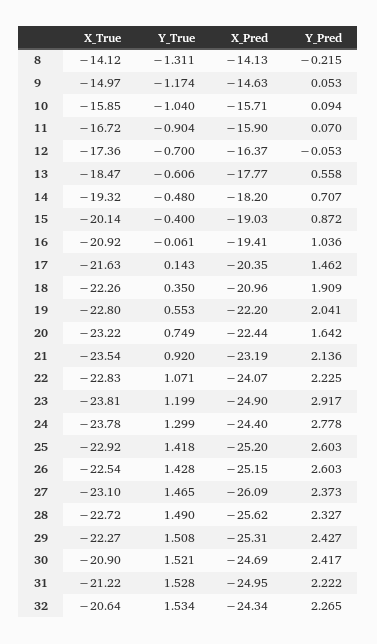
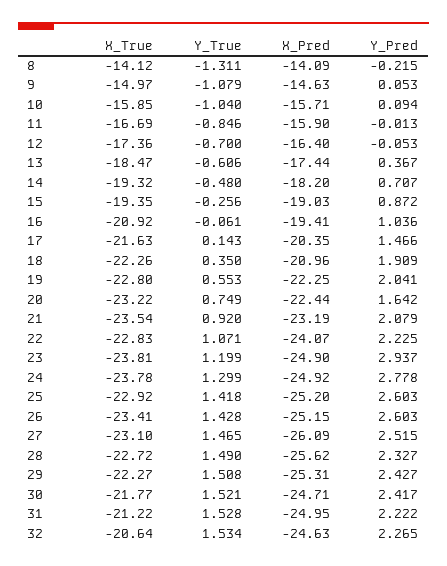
  {
    "X_True": {
      "8": -14.12,
      "9": -14.97,
      "10": -15.85,
-     "11": -16.72,
+     "11": -16.69,
      "12": -17.36,
      "13": -18.47,
      "14": -19.32,
-     "15": -20.14,
+     "15": -19.35,
      "16": -20.92,
      "17": -21.63,
      "18": -22.26,
      "19": -22.8,
      "20": -23.22,
      "21": -23.54,
      "22": -22.83,
      "23": -23.81,
      "24": -23.78,
      "25": -22.92,
-     "26": -22.54,
+     "26": -23.41,
      "27": -23.1,
      "28": -22.72,
      "29": -22.27,
-     "30": -20.9,
+     "30": -21.77,
      "31": -21.22,
      "32": -20.64
    },
    "Y_True": {
      "8": -1.311,
-     "9": -1.174,
+     "9": -1.079,
      "10": -1.04,
-     "11": -0.904,
+     "11": -0.846,
      "12": -0.7,
      "13": -0.606,
      "14": -0.48,
-     "15": -0.4,
+     "15": -0.256,
      "16": -0.061,
      "17": 0.143,
      "18": 0.35,
      "19": 0.553,
      "20": 0.749,
      "21": 0.92,
      "22": 1.071,
      "23": 1.199,
      "24": 1.299,
      "25": 1.418,
      "26": 1.428,
      "27": 1.465,
      "28": 1.49,
      "29": 1.508,
      "30": 1.521,
      "31": 1.528,
      "32": 1.534
    },
    "X_Pred": {
-     "8": -14.13,
+     "8": -14.09,
      "9": -14.63,
      "10": -15.71,
      "11": -15.9,
-     "12": -16.37,
+     "12": -16.4,
-     "13": -17.77,
+     "13": -17.44,
      "14": -18.2,
      "15": -19.03,
      "16": -19.41,
      "17": -20.35,
      "18": -20.96,
-     "19": -22.2,
+     "19": -22.25,
      "20": -22.44,
      "21": -23.19,
      "22": -24.07,
      "23": -24.9,
-     "24": -24.4,
+     "24": -24.92,
      "25": -25.2,
      "26": -25.15,
      "27": -26.09,
      "28": -25.62,
      "29": -25.31,
-     "30": -24.69,
+     "30": -24.71,
      "31": -24.95,
-     "32": -24.34
+     "32": -24.63
    },
    "Y_Pred": {
      "8": -0.215,
      "9": 0.053,
      "10": 0.094,
-     "11": 0.07,
+     "11": -0.013,
      "12": -0.053,
-     "13": 0.558,
+     "13": 0.367,
      "14": 0.707,
      "15": 0.872,
      "16": 1.036,
-     "17": 1.462,
+     "17": 1.466,
      "18": 1.909,
      "19": 2.041,
      "20": 1.642,
-     "21": 2.136,
+     "21": 2.079,
      "22": 2.225,
-     "23": 2.917,
+     "23": 2.937,
      "24": 2.778,
      "25": 2.603,
      "26": 2.603,
-     "27": 2.373,
+     "27": 2.515,
      "28": 2.327,
      "29": 2.427,
      "30": 2.417,
      "31": 2.222,
      "32": 2.265
    }
  }

